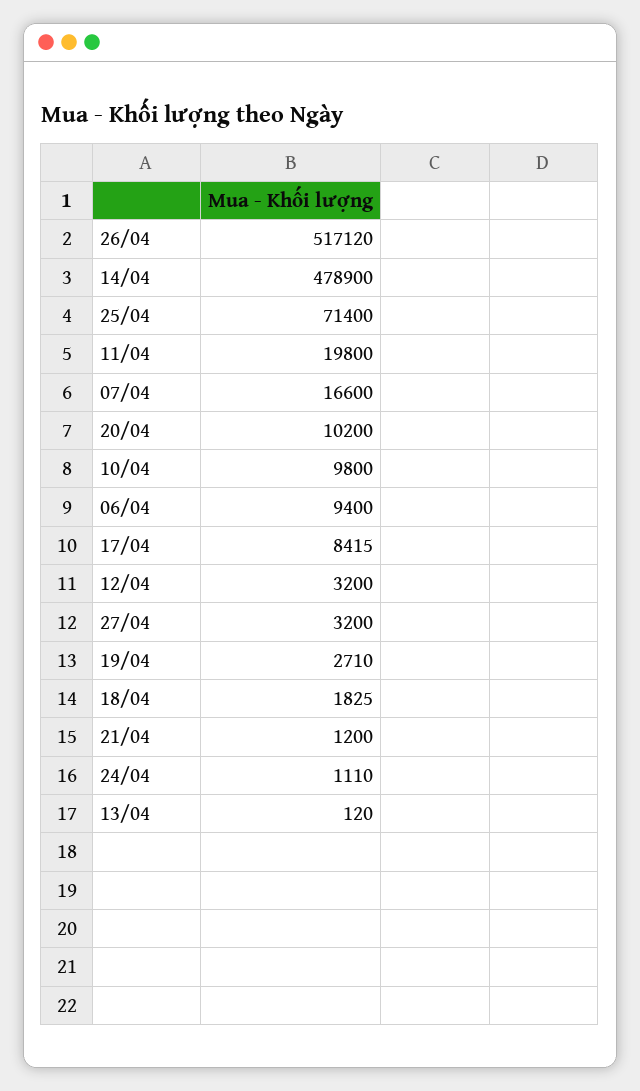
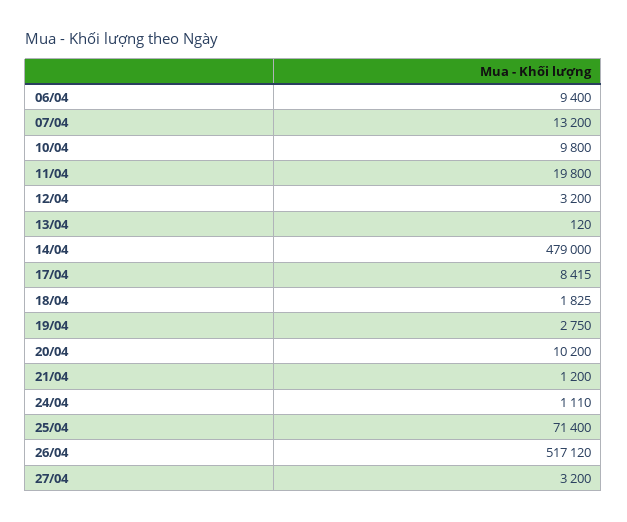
  {
    "26/04": 517120,
-   "14/04": 478900,
+   "14/04": 479000,
    "25/04": 71400,
    "11/04": 19800,
-   "07/04": 16600,
+   "07/04": 13200,
    "20/04": 10200,
    "10/04": 9800,
    "06/04": 9400,
    "17/04": 8415,
    "12/04": 3200,
    "27/04": 3200,
-   "19/04": 2710,
+   "19/04": 2750,
    "18/04": 1825,
    "21/04": 1200,
    "24/04": 1110,
    "13/04": 120
  }

